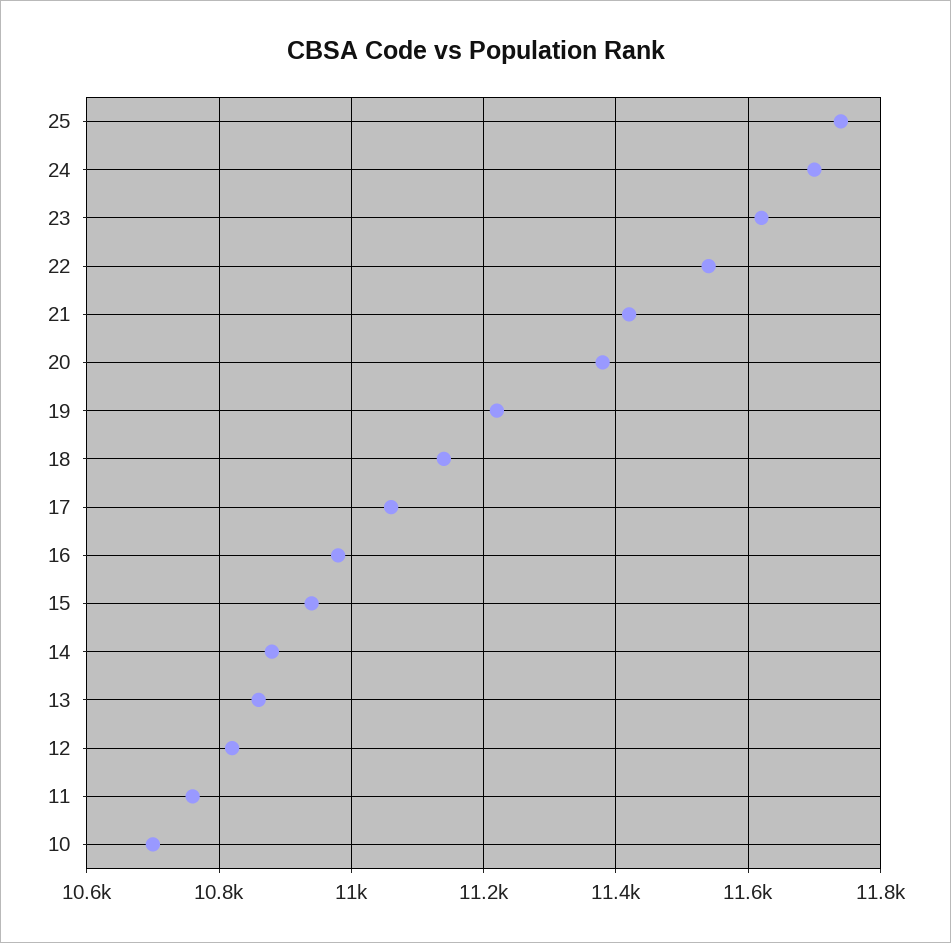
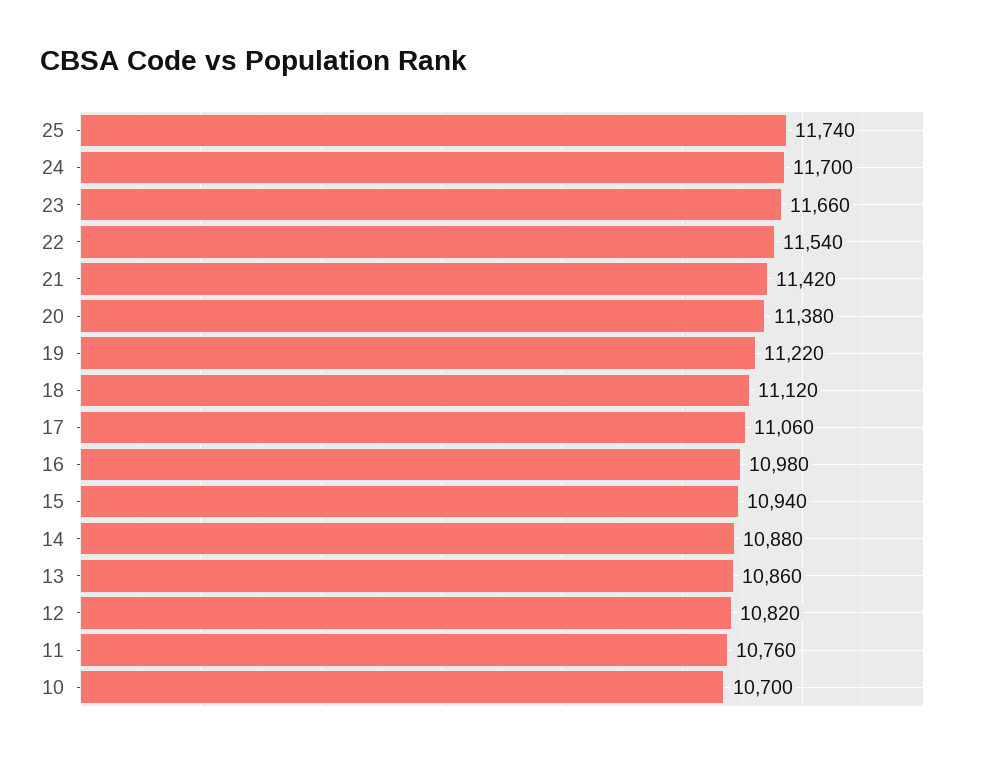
  {
    "25": 11740,
    "24": 11700,
-   "23": 11620,
+   "23": 11660,
    "22": 11540,
    "21": 11420,
    "20": 11380,
    "19": 11220,
-   "18": 11140,
+   "18": 11120,
    "17": 11060,
    "16": 10980,
    "15": 10940,
    "14": 10880,
    "13": 10860,
    "12": 10820,
    "11": 10760,
    "10": 10700
  }

